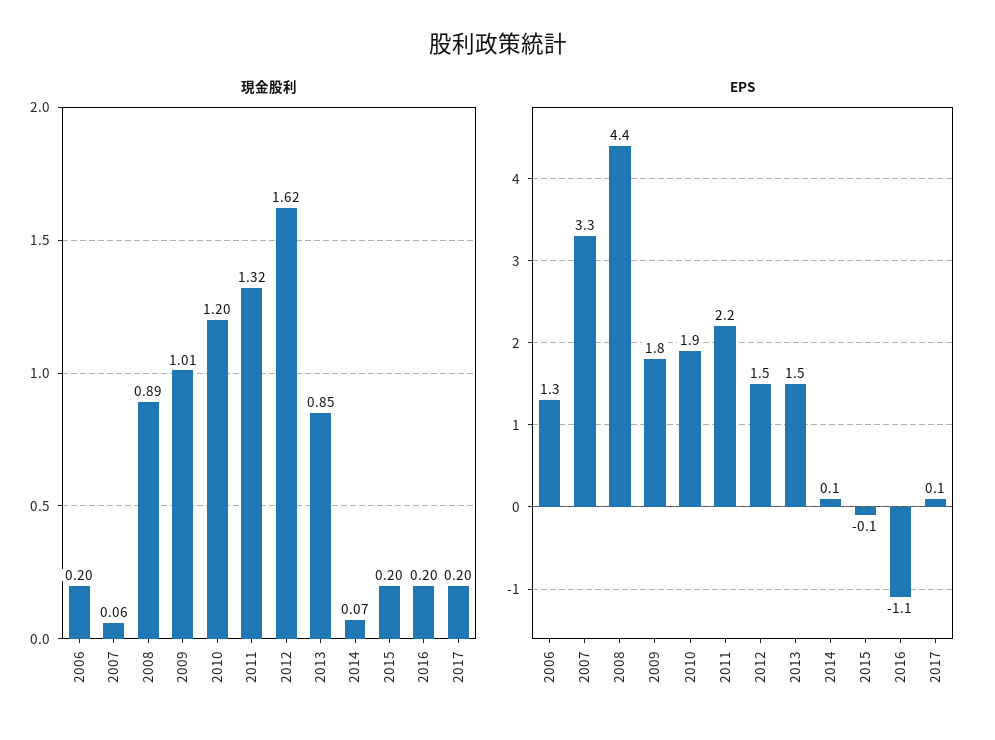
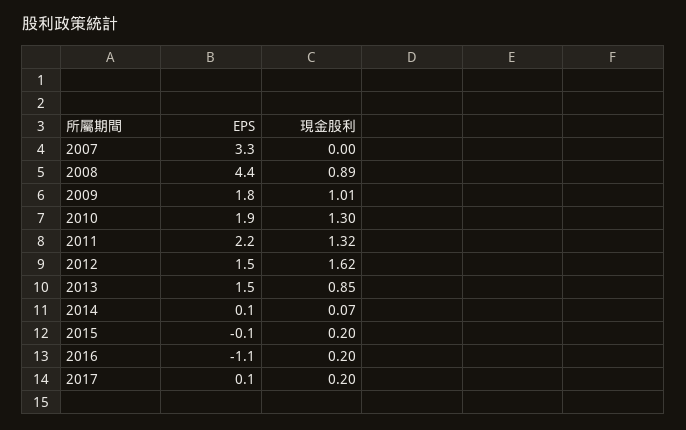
  {
    "現金股利": {
-     "2006": 0.2,
-     "2007": 0.06,
+     "2007": 0,
      "2008": 0.89,
      "2009": 1.01,
-     "2010": 1.2,
+     "2010": 1.3,
      "2011": 1.32,
      "2012": 1.62,
      "2013": 0.85,
      "2014": 0.07,
      "2015": 0.2,
      "2016": 0.2,
      "2017": 0.2
    },
    "EPS": {
-     "2006": 1.3,
      "2007": 3.3,
      "2008": 4.4,
      "2009": 1.8,
      "2010": 1.9,
      "2011": 2.2,
      "2012": 1.5,
      "2013": 1.5,
      "2014": 0.1,
      "2015": -0.1,
      "2016": -1.1,
      "2017": 0.1
    }
  }

